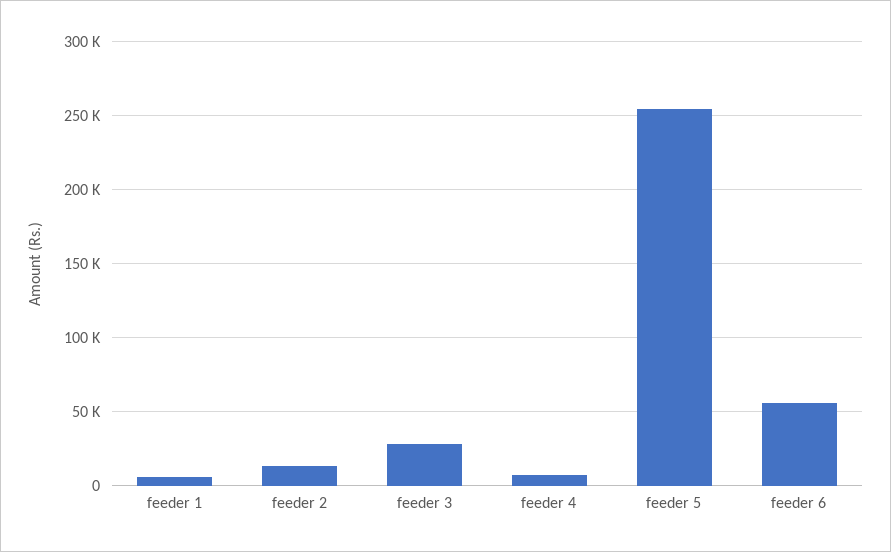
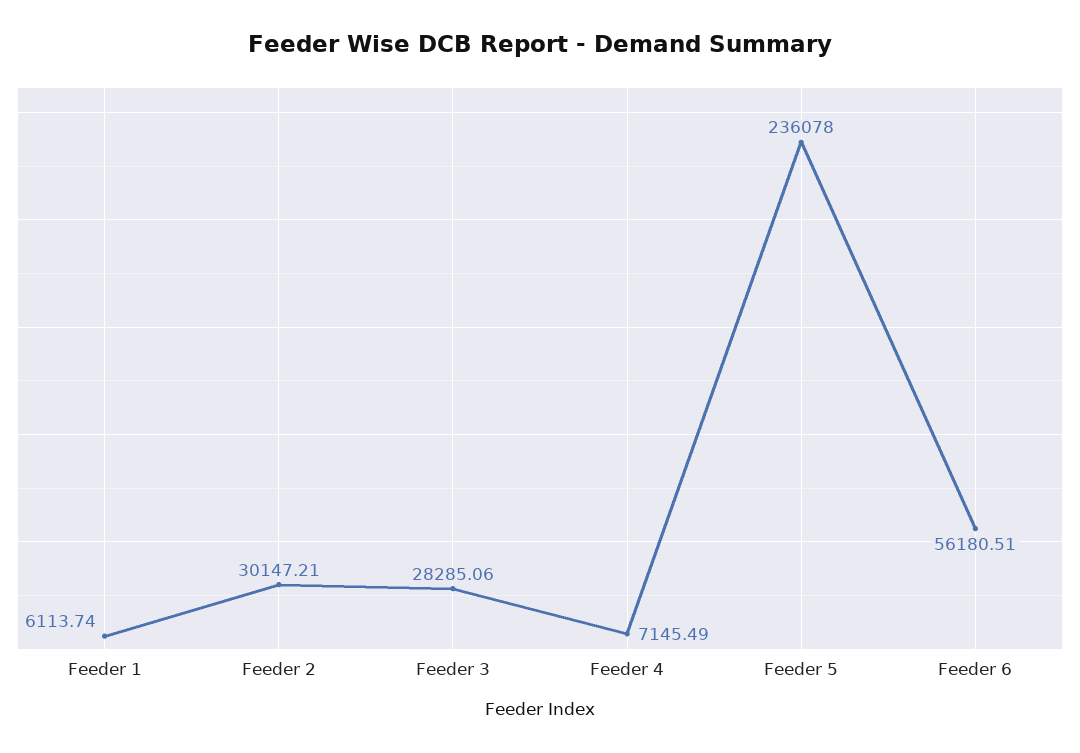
  {
    "feeder 1": 6113.74,
-   "feeder 2": 15000,
+   "feeder 2": 30147.21,
    "feeder 3": 28285.06,
    "feeder 4": 7145.49,
-   "feeder 5": 255000,
+   "feeder 5": 236078,
    "feeder 6": 56180.51
  }

